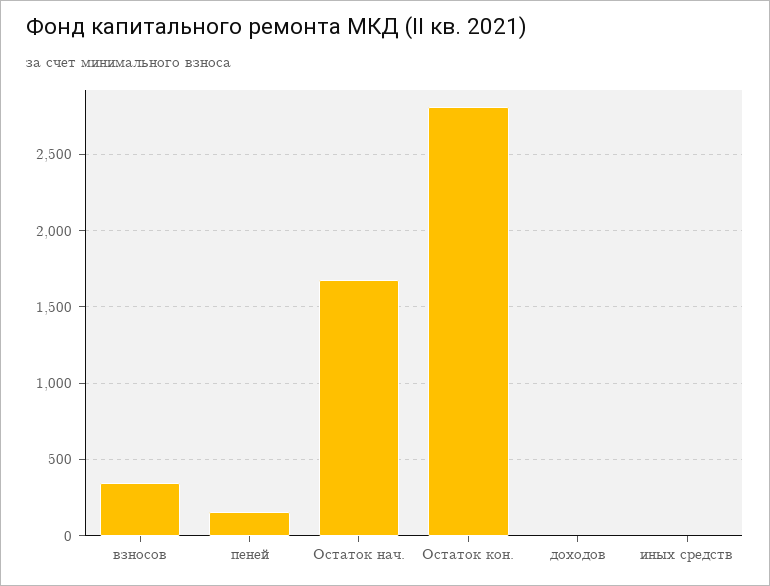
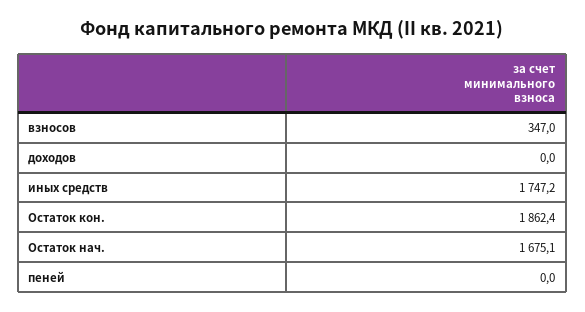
  {
    "взносов": 347,
-   "пеней": 150,
+   "пеней": 0,
    "Остаток нач.": 1675.1,
-   "Остаток кон.": 2800,
+   "Остаток кон.": 1862.4,
    "доходов": 0,
-   "иных средств": 0
+   "иных средств": 1747.2
  }

